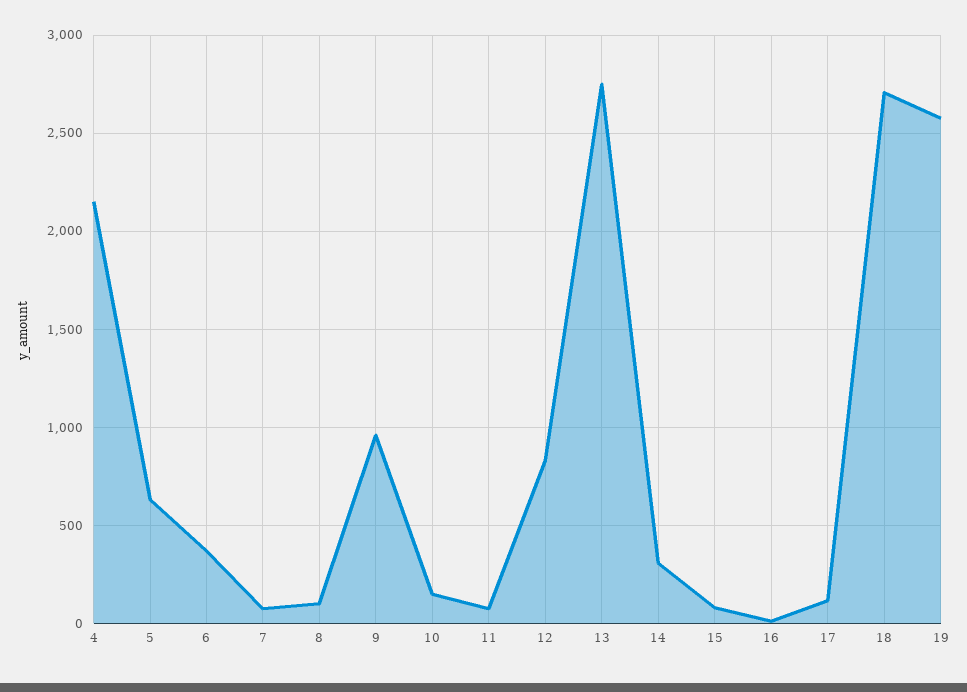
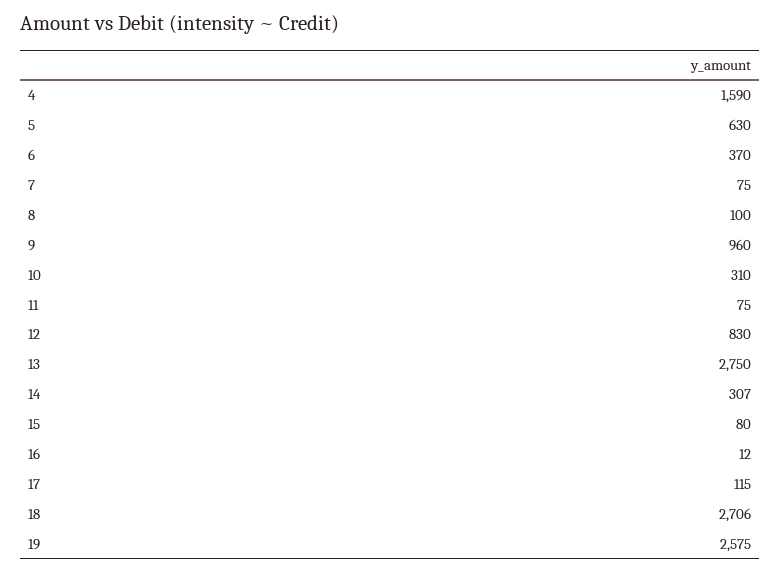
  {
-   "4": 2150,
+   "4": 1590,
    "5": 630,
    "6": 370,
    "7": 75,
    "8": 100,
    "9": 960,
-   "10": 150,
+   "10": 310,
    "11": 75,
    "12": 830,
    "13": 2750,
    "14": 307,
    "15": 80,
    "16": 12,
    "17": 115,
    "18": 2706,
    "19": 2575
  }

